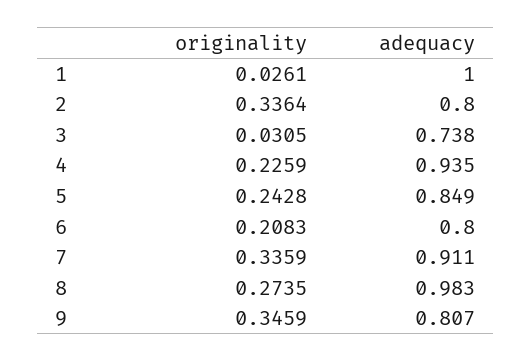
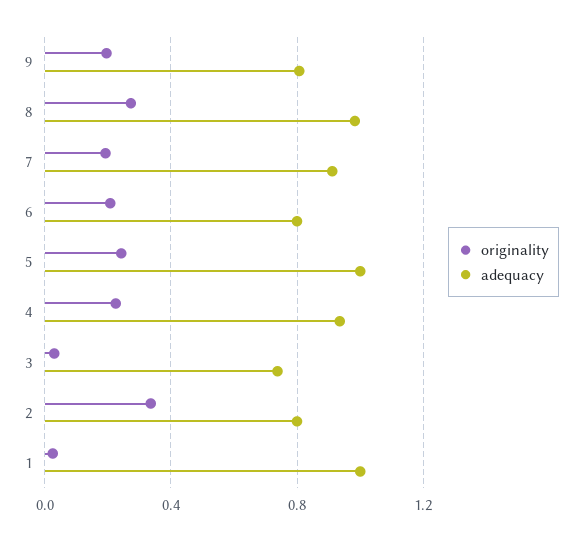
  {
    "originality": {
      "1": 0.0261,
      "2": 0.3364,
      "3": 0.0305,
      "4": 0.2259,
      "5": 0.2428,
      "6": 0.2083,
-     "7": 0.3359,
+     "7": 0.2,
      "8": 0.2735,
-     "9": 0.3459
+     "9": 0.2
    },
    "adequacy": {
      "1": 1,
      "2": 0.8,
      "3": 0.738,
      "4": 0.935,
-     "5": 0.849,
+     "5": 1,
      "6": 0.8,
      "7": 0.911,
      "8": 0.983,
      "9": 0.807
    }
  }

